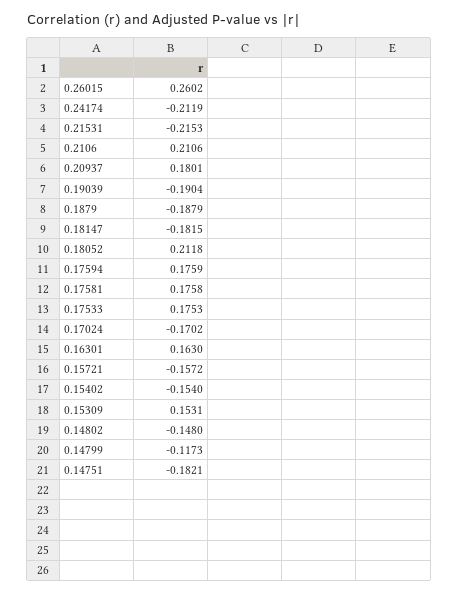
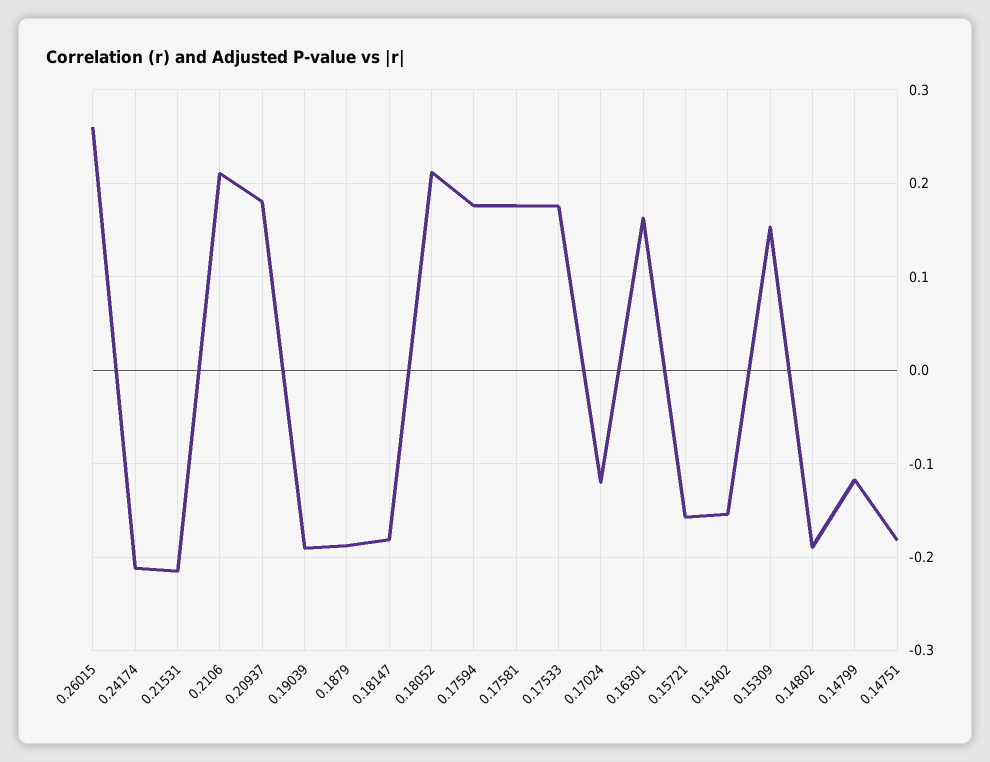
  {
    "0.26015": 0.2602,
    "0.24174": -0.2119,
    "0.21531": -0.2153,
    "0.2106": 0.2106,
    "0.20937": 0.1801,
    "0.19039": -0.1904,
    "0.1879": -0.1879,
    "0.18147": -0.1815,
    "0.18052": 0.2118,
    "0.17594": 0.1759,
    "0.17581": 0.1758,
    "0.17533": 0.1753,
-   "0.17024": -0.1702,
+   "0.17024": -0.12,
    "0.16301": 0.163,
    "0.15721": -0.1572,
    "0.15402": -0.154,
    "0.15309": 0.1531,
-   "0.14802": -0.148,
+   "0.14802": -0.19,
    "0.14799": -0.1173,
    "0.14751": -0.1821
  }

